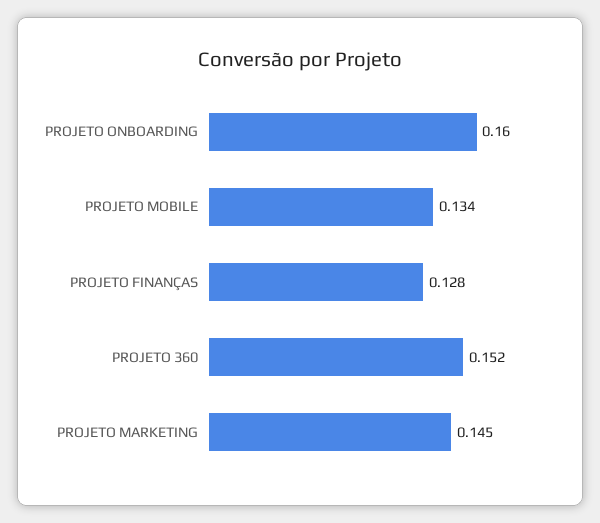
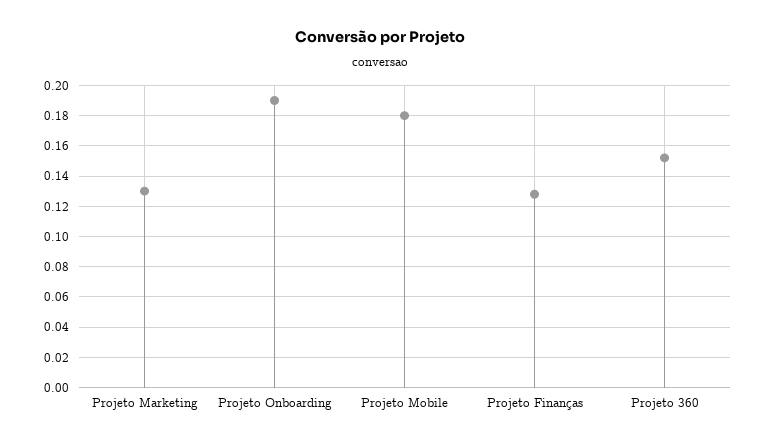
  {
-   "PROJETO ONBOARDING": 0.16,
+   "PROJETO ONBOARDING": 0.19,
-   "PROJETO MOBILE": 0.134,
+   "PROJETO MOBILE": 0.18,
    "PROJETO FINANÇAS": 0.128,
    "PROJETO 360": 0.152,
-   "PROJETO MARKETING": 0.145
+   "PROJETO MARKETING": 0.13
  }

